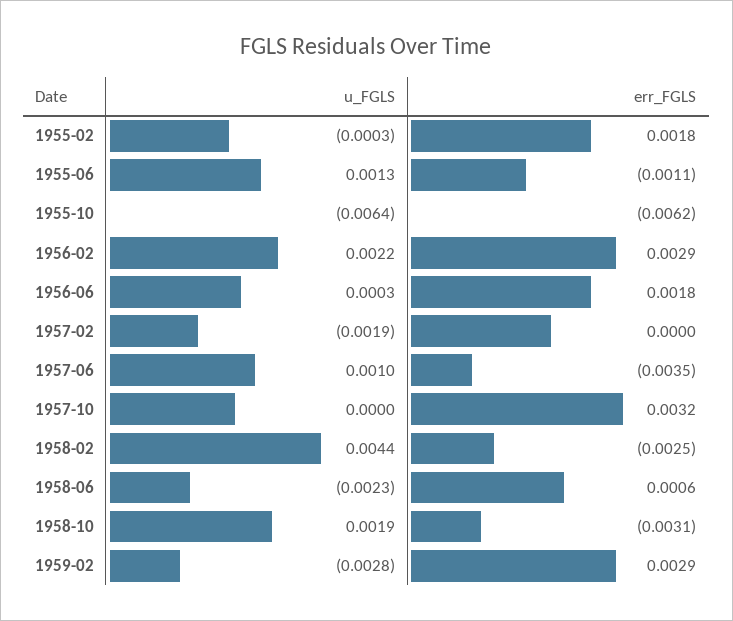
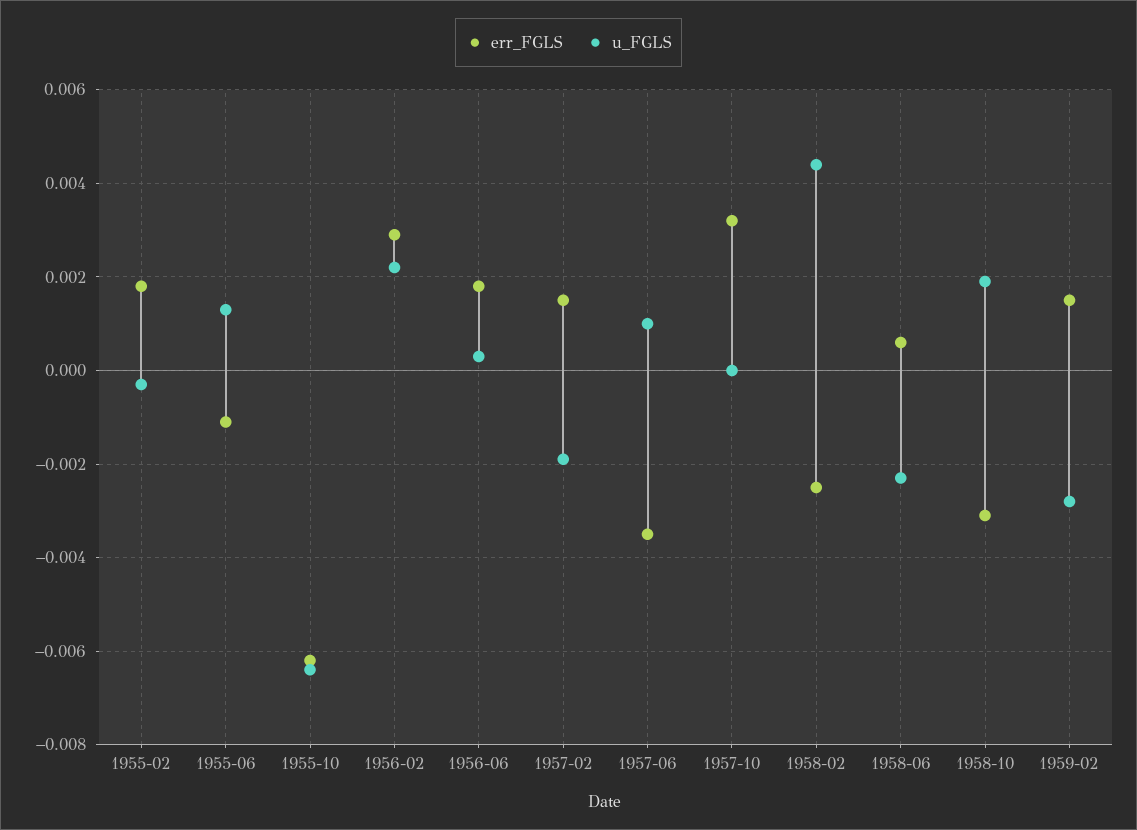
  {
    "u_FGLS": {
      "1955-02": -0.0003,
      "1955-06": 0.0013,
      "1955-10": -0.0064,
      "1956-02": 0.0022,
      "1956-06": 0.0003,
      "1957-02": -0.0019,
      "1957-06": 0.001,
      "1957-10": 0,
      "1958-02": 0.0044,
      "1958-06": -0.0023,
      "1958-10": 0.0019,
      "1959-02": -0.0028
    },
    "err_FGLS": {
      "1955-02": 0.0018,
      "1955-06": -0.0011,
      "1955-10": -0.0062,
      "1956-02": 0.0029,
      "1956-06": 0.0018,
-     "1957-02": 0,
+     "1957-02": 0.0015,
      "1957-06": -0.0035,
      "1957-10": 0.0032,
      "1958-02": -0.0025,
      "1958-06": 0.0006,
      "1958-10": -0.0031,
-     "1959-02": 0.0029
+     "1959-02": 0.0015
    }
  }

